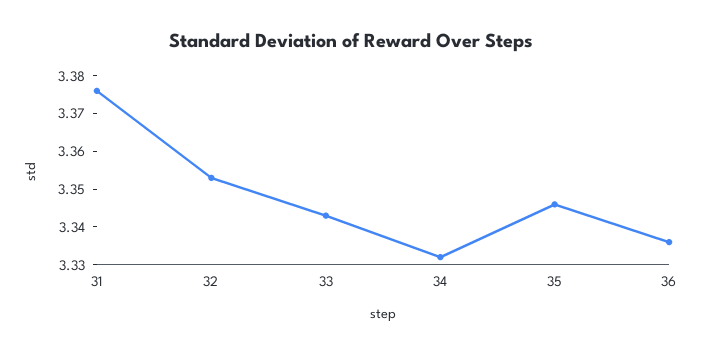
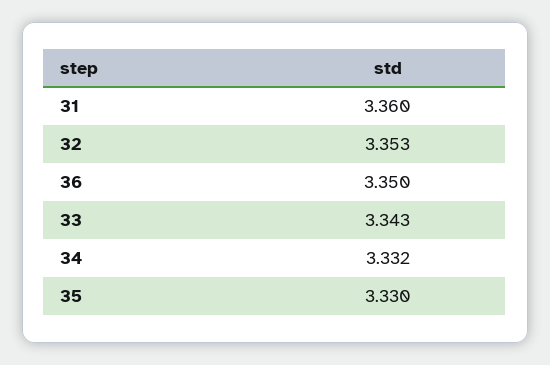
  {
-   "31": 3.375,
+   "31": 3.36,
    "32": 3.353,
    "33": 3.343,
    "34": 3.332,
-   "35": 3.345,
+   "35": 3.33,
-   "36": 3.335
+   "36": 3.35
  }

